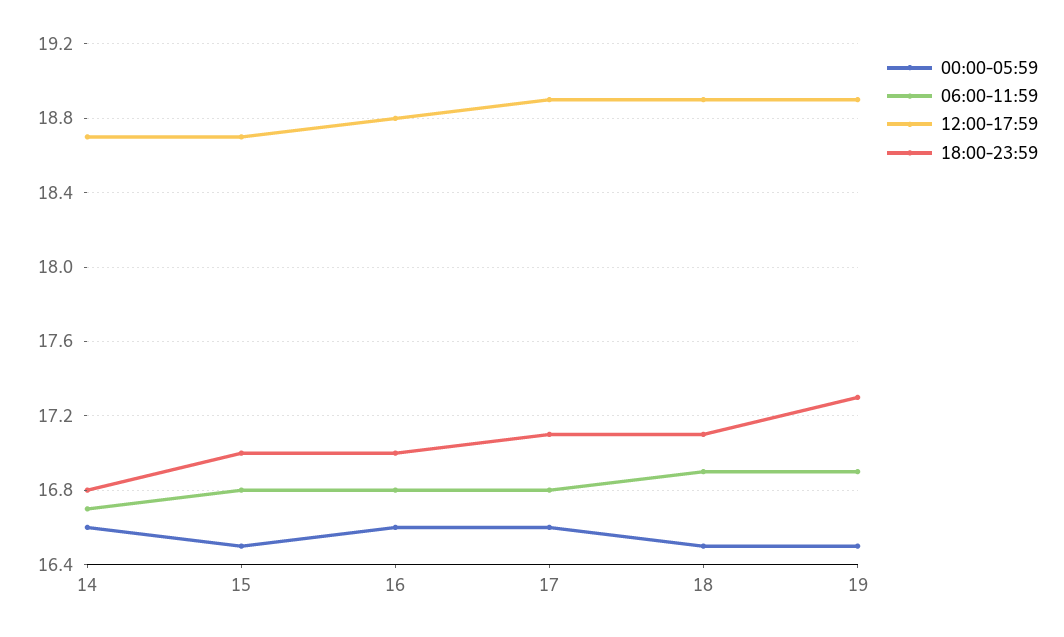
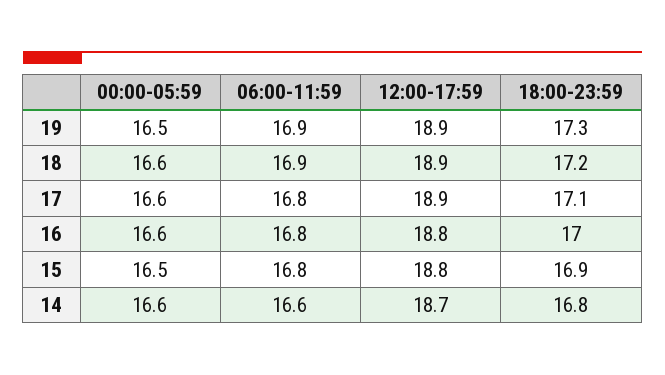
  {
    "00:00-05:59": {
      "14": 16.6,
      "15": 16.5,
      "16": 16.6,
      "17": 16.6,
-     "18": 16.5,
+     "18": 16.6,
      "19": 16.5
    },
    "06:00-11:59": {
-     "14": 16.7,
+     "14": 16.6,
      "15": 16.8,
      "16": 16.8,
      "17": 16.8,
      "18": 16.9,
      "19": 16.9
    },
    "12:00-17:59": {
      "14": 18.7,
-     "15": 18.7,
+     "15": 18.8,
      "16": 18.8,
      "17": 18.9,
      "18": 18.9,
      "19": 18.9
    },
    "18:00-23:59": {
      "14": 16.8,
-     "15": 17,
+     "15": 16.9,
      "16": 17,
      "17": 17.1,
-     "18": 17.1,
+     "18": 17.2,
      "19": 17.3
    }
  }

